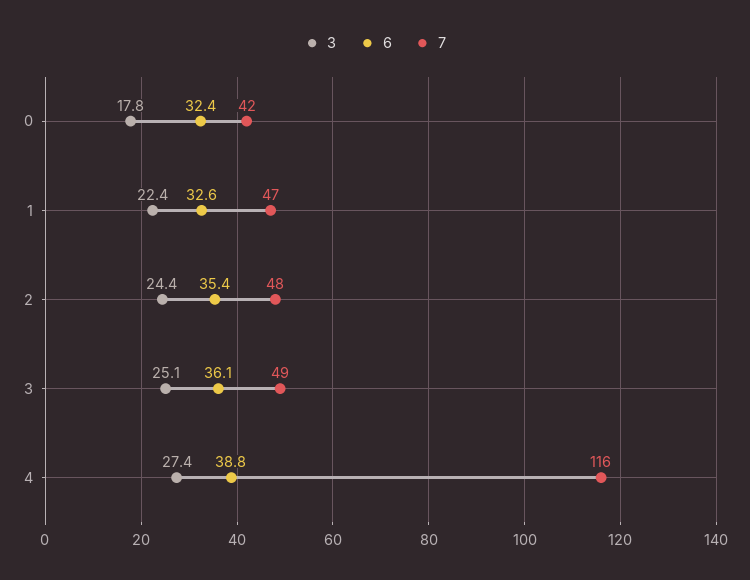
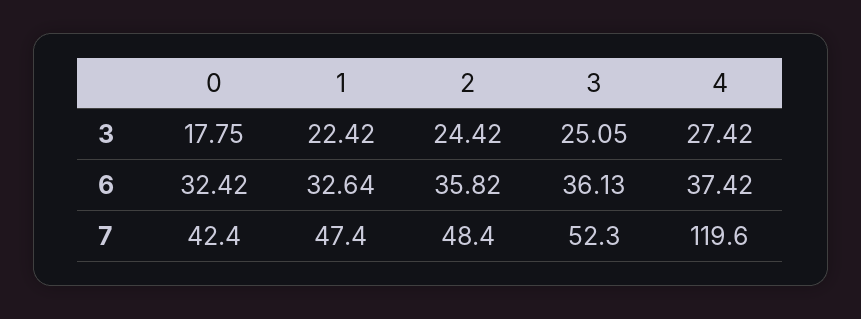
  {
    "3": {
      "0": 17.75,
      "1": 22.42,
      "2": 24.42,
      "3": 25.05,
      "4": 27.42
    },
    "6": {
      "0": 32.42,
      "1": 32.64,
-     "2": 35.4,
+     "2": 35.82,
      "3": 36.13,
-     "4": 38.8
+     "4": 37.42
    },
    "7": {
      "0": 42.4,
      "1": 47.4,
      "2": 48.4,
-     "3": 49,
+     "3": 52.3,
-     "4": 116
+     "4": 119.6
    }
  }

